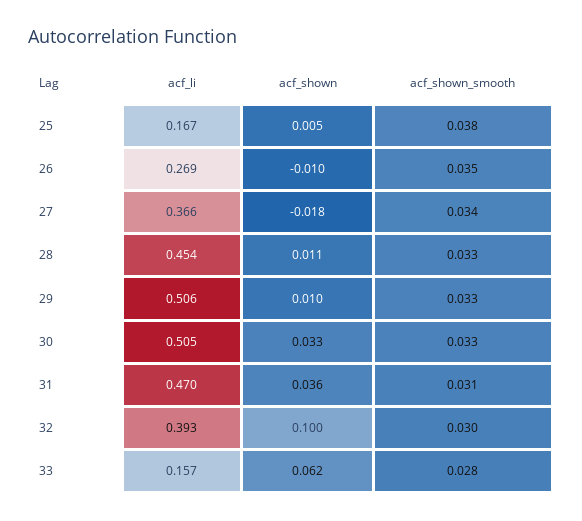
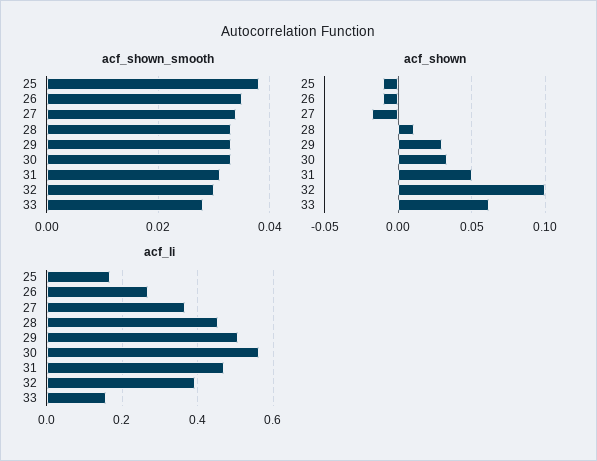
  {
    "acf_li": {
      "25": 0.167,
      "26": 0.269,
      "27": 0.366,
      "28": 0.454,
      "29": 0.506,
-     "30": 0.505,
+     "30": 0.56,
      "31": 0.47,
      "32": 0.393,
      "33": 0.157
    },
    "acf_shown": {
-     "25": 0.005,
+     "25": -0.01,
      "26": -0.01,
      "27": -0.018,
      "28": 0.011,
-     "29": 0.01,
+     "29": 0.03,
      "30": 0.033,
-     "31": 0.036,
+     "31": 0.05,
      "32": 0.1,
      "33": 0.062
    },
    "acf_shown_smooth": {
      "25": 0.038,
      "26": 0.035,
      "27": 0.034,
      "28": 0.033,
      "29": 0.033,
      "30": 0.033,
      "31": 0.031,
      "32": 0.03,
      "33": 0.028
    }
  }

